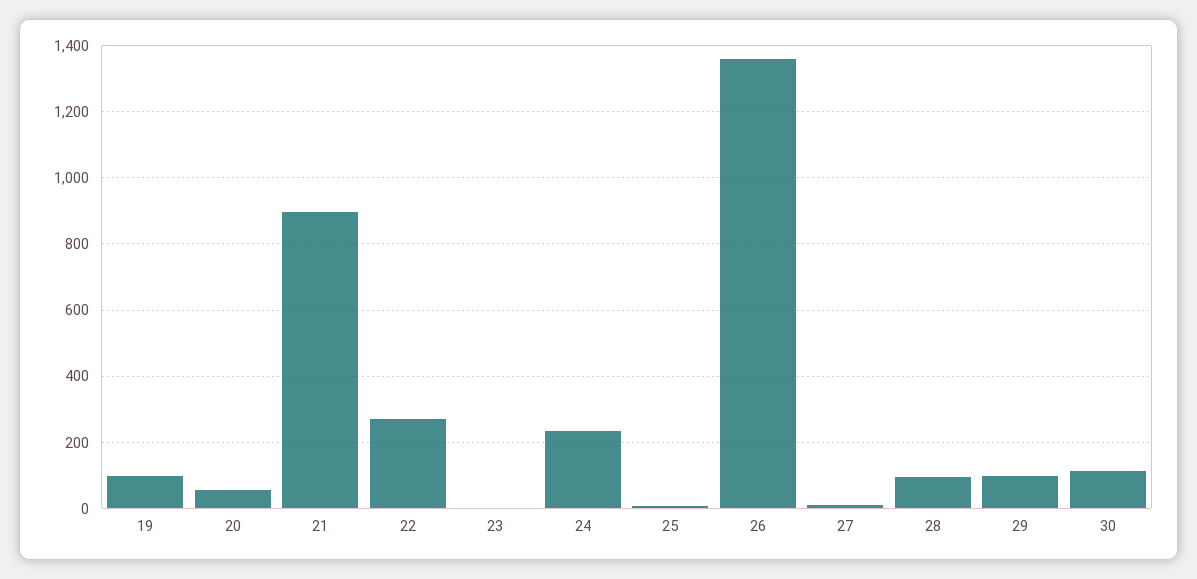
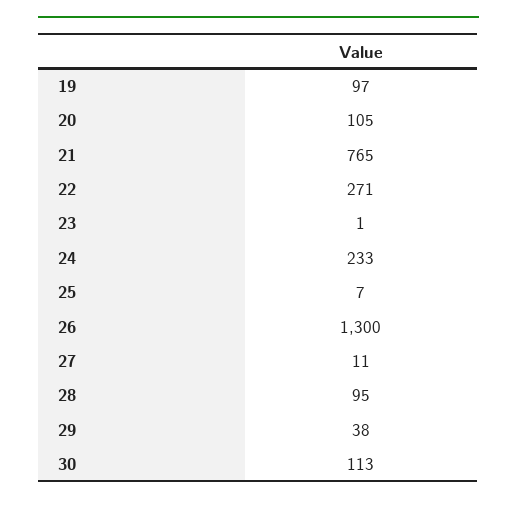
  {
    "19": 97,
-   "20": 60,
+   "20": 105,
-   "21": 900,
+   "21": 765,
    "22": 271,
    "23": 1,
    "24": 233,
    "25": 7,
-   "26": 1360,
+   "26": 1300,
    "27": 11,
    "28": 95,
-   "29": 100,
+   "29": 38,
    "30": 113
  }

